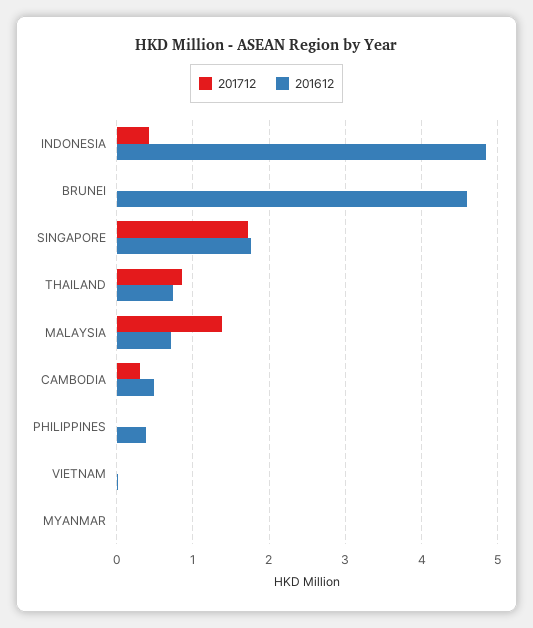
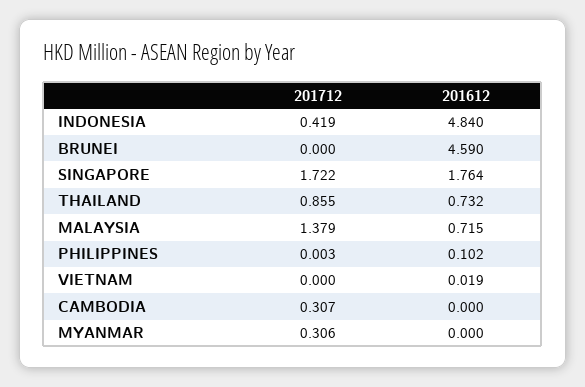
  {
    "201712": {
      "INDONESIA": 0.419,
      "BRUNEI": 0,
      "SINGAPORE": 1.722,
      "THAILAND": 0.855,
      "MALAYSIA": 1.379,
      "CAMBODIA": 0.307,
      "PHILIPPINES": 0.003,
      "VIETNAM": 0,
-     "MYANMAR": 0
+     "MYANMAR": 0.306
    },
    "201612": {
      "INDONESIA": 4.84,
      "BRUNEI": 4.59,
      "SINGAPORE": 1.764,
      "THAILAND": 0.732,
      "MALAYSIA": 0.715,
-     "CAMBODIA": 0.5,
+     "CAMBODIA": 0,
-     "PHILIPPINES": 0.4,
+     "PHILIPPINES": 0.102,
      "VIETNAM": 0.019,
      "MYANMAR": 0
    }
  }

